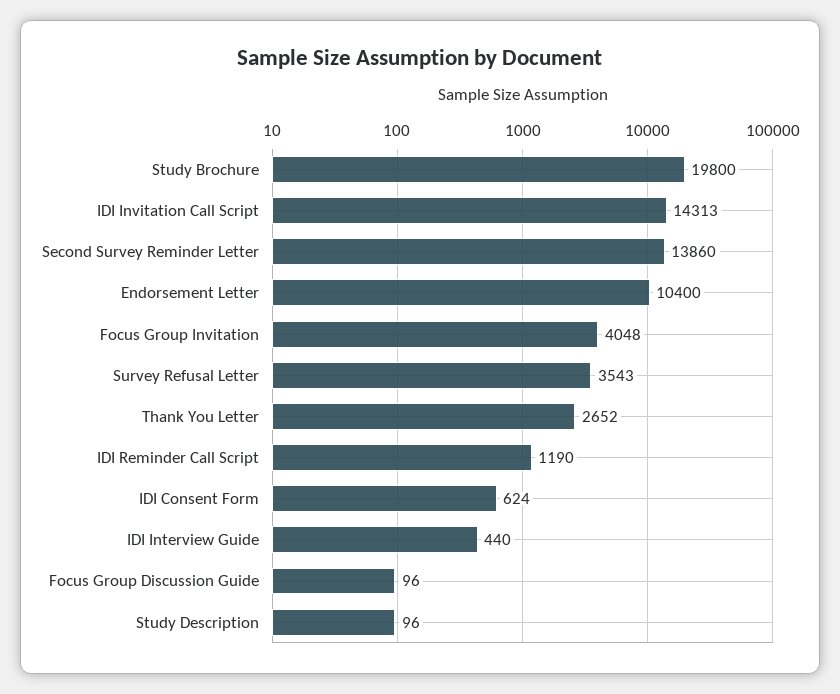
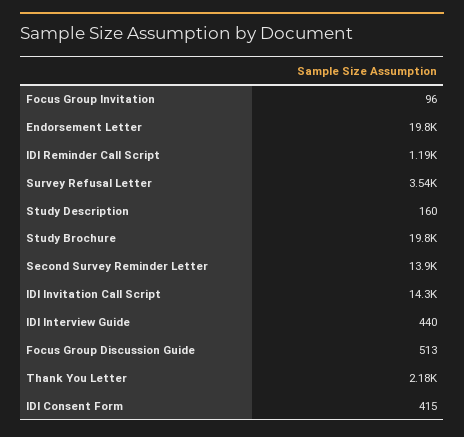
  {
    "Study Brochure": 19800,
    "IDI Invitation Call Script": 14313,
    "Second Survey Reminder Letter": 13860,
-   "Endorsement Letter": 10400,
+   "Endorsement Letter": 19800,
-   "Focus Group Invitation": 4048,
+   "Focus Group Invitation": 96,
    "Survey Refusal Letter": 3543,
-   "Thank You Letter": 2652,
+   "Thank You Letter": 2180,
    "IDI Reminder Call Script": 1190,
-   "IDI Consent Form": 624,
+   "IDI Consent Form": 415,
    "IDI Interview Guide": 440,
-   "Focus Group Discussion Guide": 96,
+   "Focus Group Discussion Guide": 513,
-   "Study Description": 96
+   "Study Description": 160
  }

